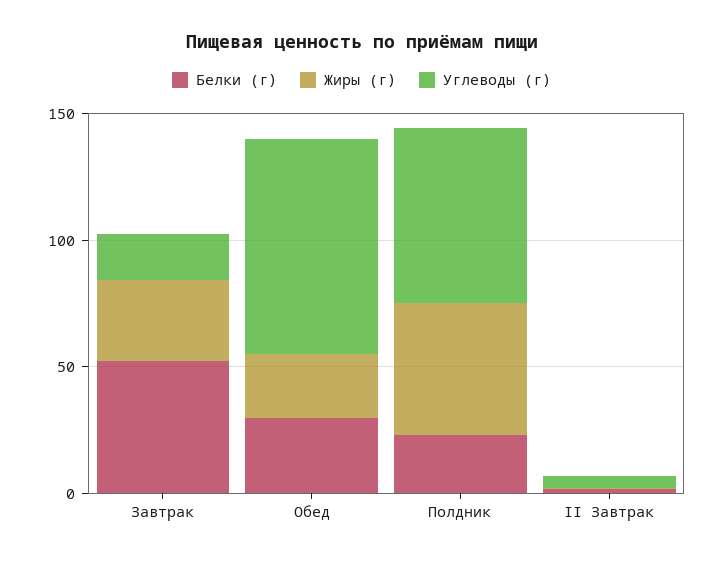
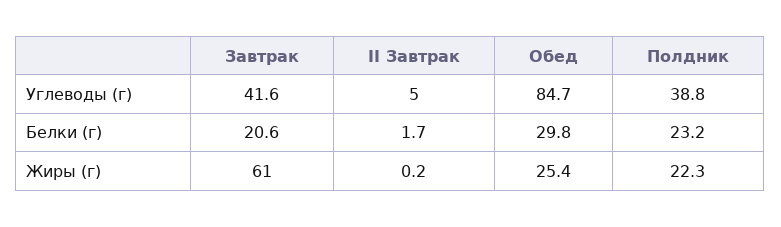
  {
    "Белки (г)": {
-     "Завтрак": 50,
+     "Завтрак": 20.6,
      "Обед": 29.8,
      "Полдник": 23.2,
      "II Завтрак": 1.7
    },
    "Жиры (г)": {
-     "Завтрак": 30,
+     "Завтрак": 61,
      "Обед": 25.4,
-     "Полдник": 50,
+     "Полдник": 22.3,
      "II Завтрак": 0.2
    },
    "Углеводы (г)": {
-     "Завтрак": 20,
+     "Завтрак": 41.6,
      "Обед": 84.7,
-     "Полдник": 70,
+     "Полдник": 38.8,
      "II Завтрак": 5
    }
  }

